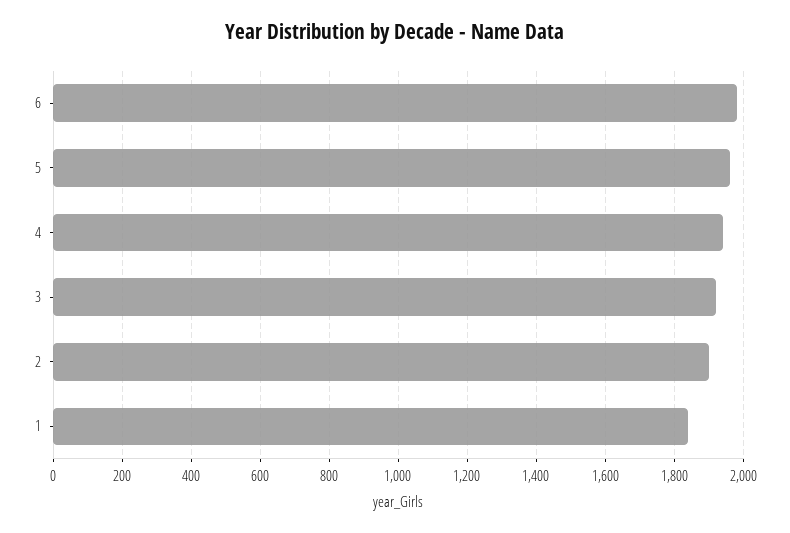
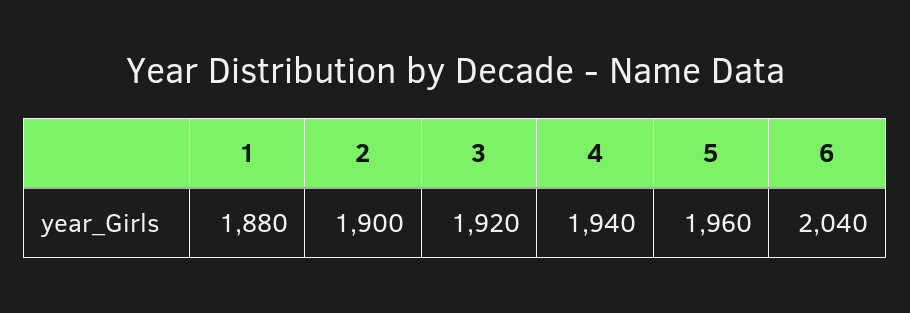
  {
-   "6": 1980,
+   "6": 2040,
    "5": 1960,
    "4": 1940,
    "3": 1920,
    "2": 1900,
-   "1": 1840
+   "1": 1880
  }

